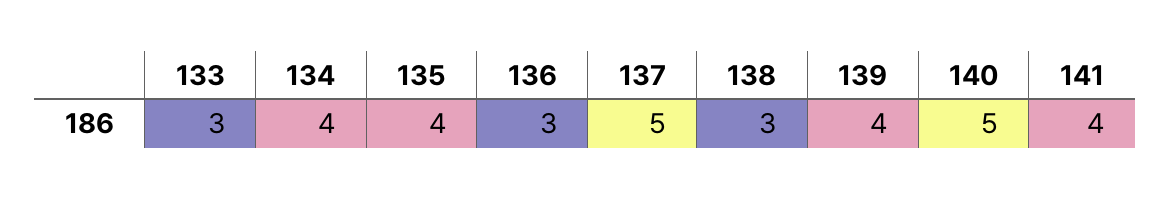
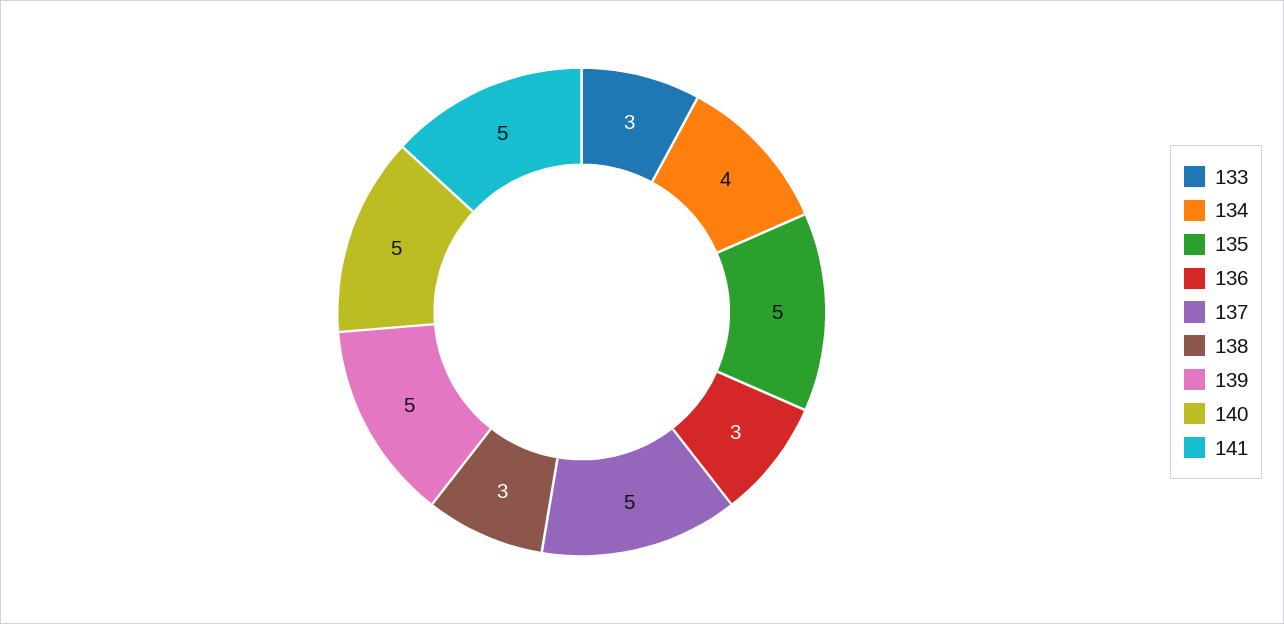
  {
    "133": 3,
    "134": 4,
-   "135": 4,
+   "135": 5,
    "136": 3,
    "137": 5,
    "138": 3,
-   "139": 4,
+   "139": 5,
    "140": 5,
-   "141": 4
+   "141": 5
  }

